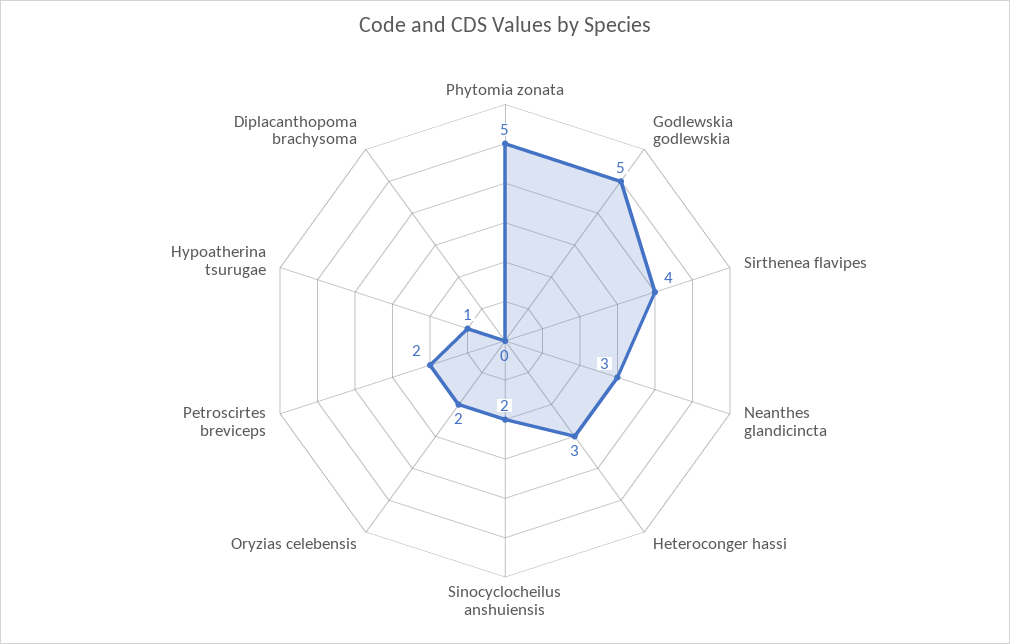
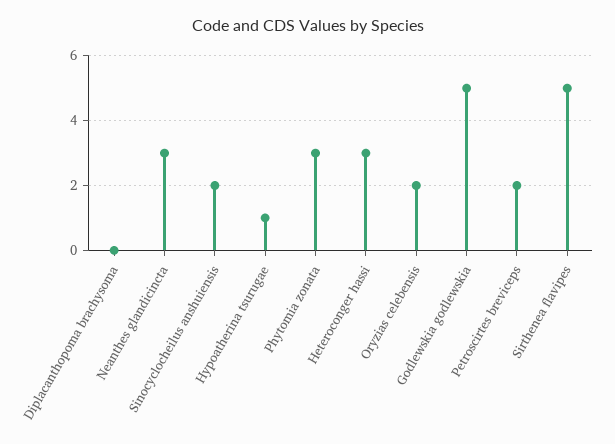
  {
-   "Phytomia zonata": 5,
+   "Phytomia zonata": 3,
    "Godlewskia godlewskia": 5,
-   "Sirthenea flavipes": 4,
+   "Sirthenea flavipes": 5,
    "Neanthes glandicincta": 3,
    "Heteroconger hassi": 3,
    "Sinocyclocheilus anshuiensis": 2,
    "Oryzias celebensis": 2,
    "Petroscirtes breviceps": 2,
    "Hypoatherina tsurugae": 1,
    "Diplacanthopoma brachysoma": 0
  }

